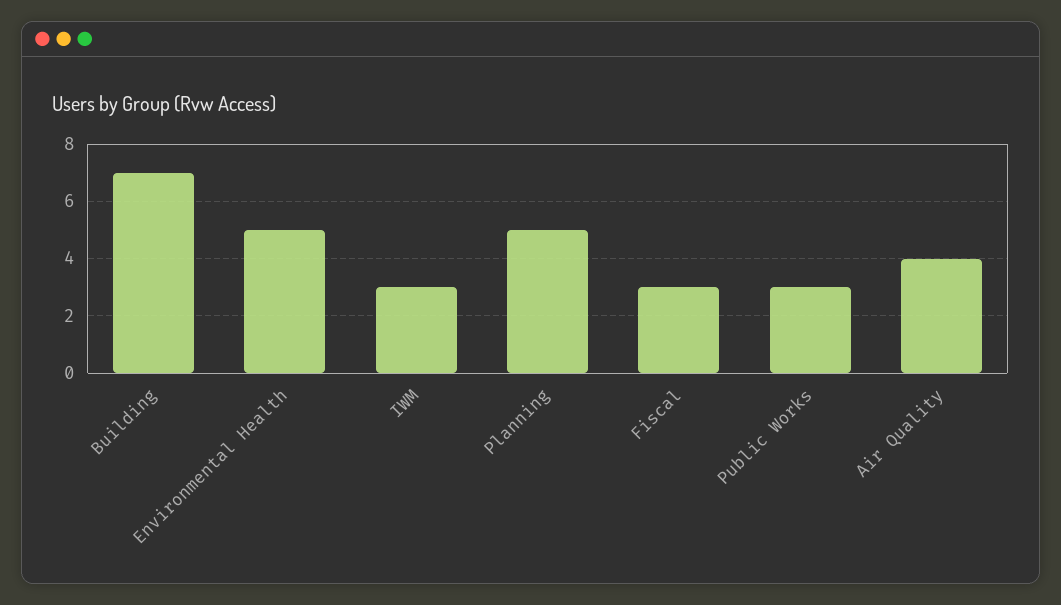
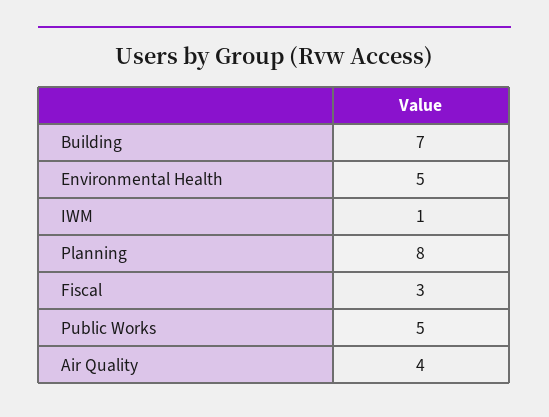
  {
    "Building": 7,
    "Environmental Health": 5,
-   "IWM": 3,
+   "IWM": 1,
-   "Planning": 5,
+   "Planning": 8,
    "Fiscal": 3,
-   "Public Works": 3,
+   "Public Works": 5,
    "Air Quality": 4
  }

